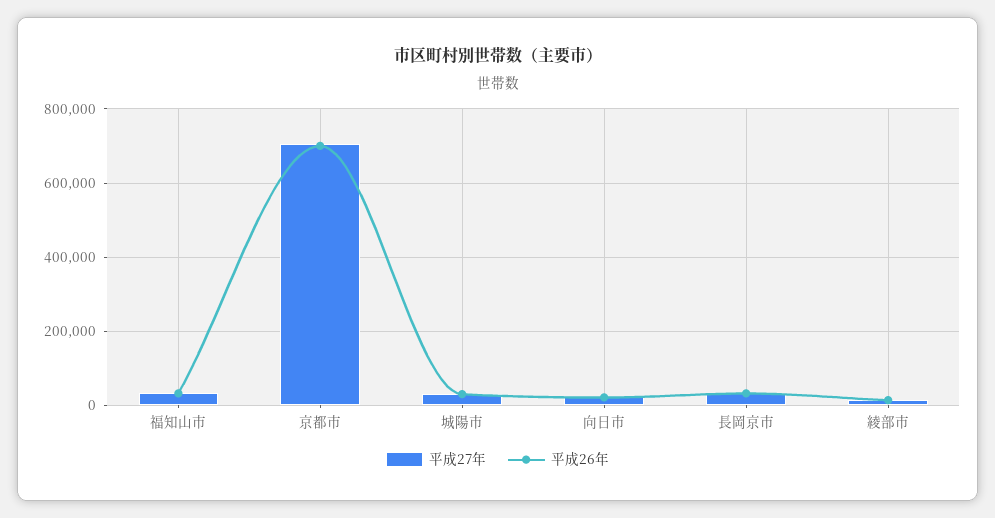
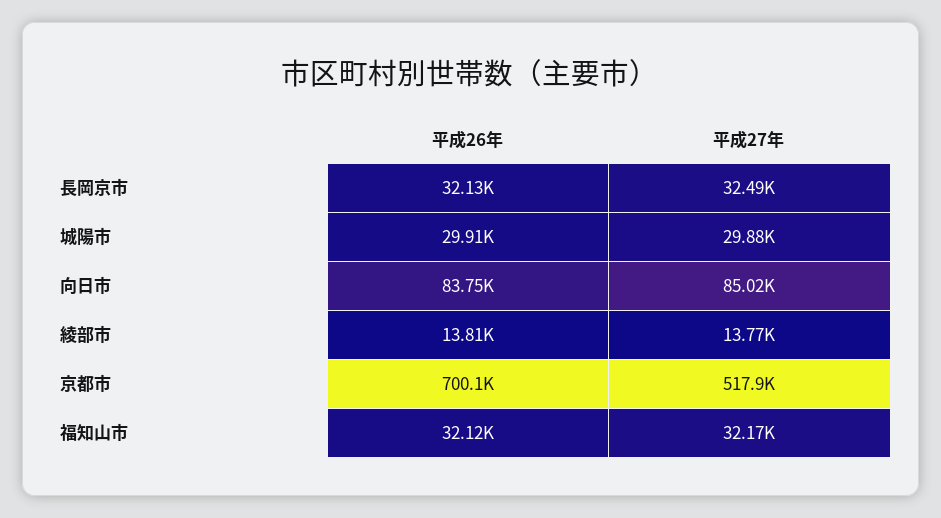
  {
    "平成27年": {
      "福知山市": 32170,
-     "京都市": 700000,
+     "京都市": 517900,
      "城陽市": 29880,
-     "向日市": 20000,
+     "向日市": 85020,
      "長岡京市": 32490,
      "綾部市": 13770
    },
    "平成26年": {
      "福知山市": 32120,
      "京都市": 700100,
      "城陽市": 29910,
-     "向日市": 20000,
+     "向日市": 83750,
      "長岡京市": 32130,
      "綾部市": 13810
    }
  }

